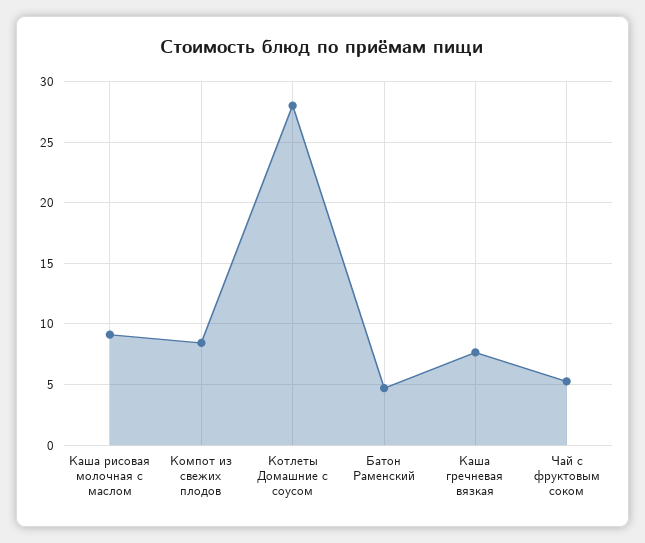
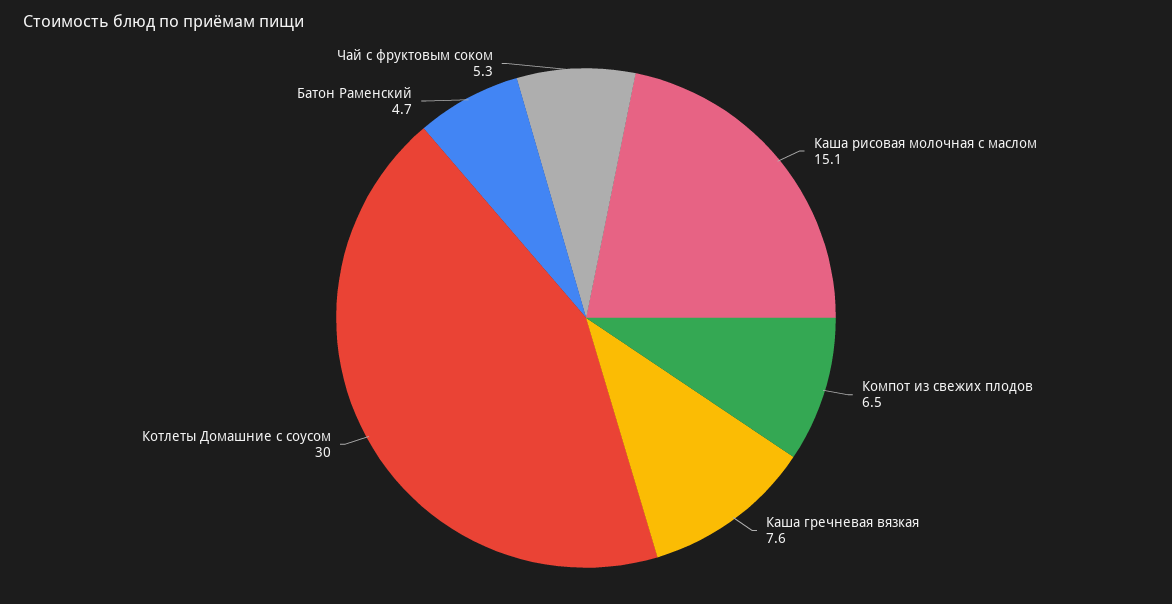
  {
-   "Каша рисовая молочная с маслом": 9,
+   "Каша рисовая молочная с маслом": 15.1,
-   "Компот из свежих плодов": 8.5,
+   "Компот из свежих плодов": 6.5,
-   "Котлеты Домашние с соусом": 28,
+   "Котлеты Домашние с соусом": 30,
    "Батон Раменский": 4.7,
    "Каша гречневая вязкая": 7.6,
    "Чай с фруктовым соком": 5.3
  }

